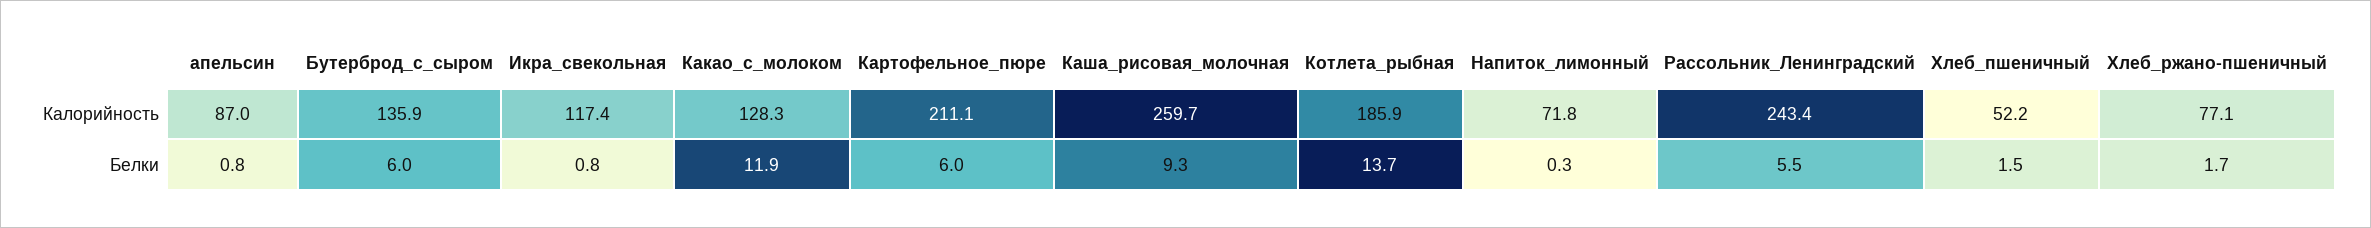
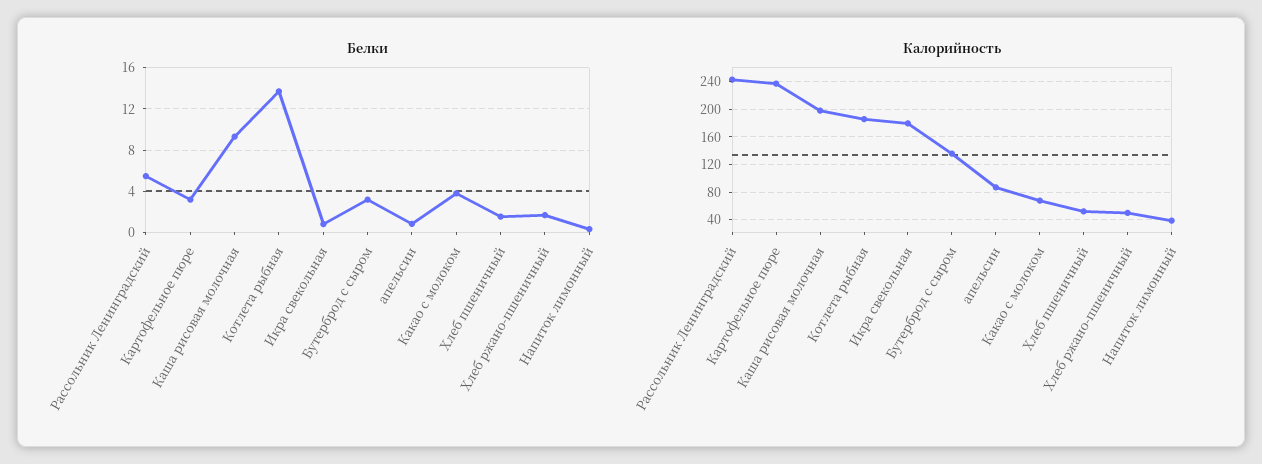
  {
    "Калорийность": {
      "апельсин": 87,
      "Бутерброд_с_сыром": 135.9,
-     "Икра_свекольная": 117.4,
+     "Икра_свекольная": 180,
-     "Какао_с_молоком": 128.3,
+     "Какао_с_молоком": 70,
-     "Картофельное_пюре": 211.1,
+     "Картофельное_пюре": 240,
-     "Каша_рисовая_молочная": 259.7,
+     "Каша_рисовая_молочная": 200,
      "Котлета_рыбная": 185.9,
-     "Напиток_лимонный": 71.8,
+     "Напиток_лимонный": 40,
      "Рассольник_Ленинградский": 243.4,
      "Хлеб_пшеничный": 52.2,
-     "Хлеб_ржано-пшеничный": 77.1
+     "Хлеб_ржано-пшеничный": 50
    },
    "Белки": {
      "апельсин": 0.8,
-     "Бутерброд_с_сыром": 6,
+     "Бутерброд_с_сыром": 3,
      "Икра_свекольная": 0.8,
-     "Какао_с_молоком": 11.9,
+     "Какао_с_молоком": 4,
-     "Картофельное_пюре": 6,
+     "Картофельное_пюре": 3,
      "Каша_рисовая_молочная": 9.3,
      "Котлета_рыбная": 13.7,
      "Напиток_лимонный": 0.3,
      "Рассольник_Ленинградский": 5.5,
      "Хлеб_пшеничный": 1.5,
      "Хлеб_ржано-пшеничный": 1.7
    }
  }

